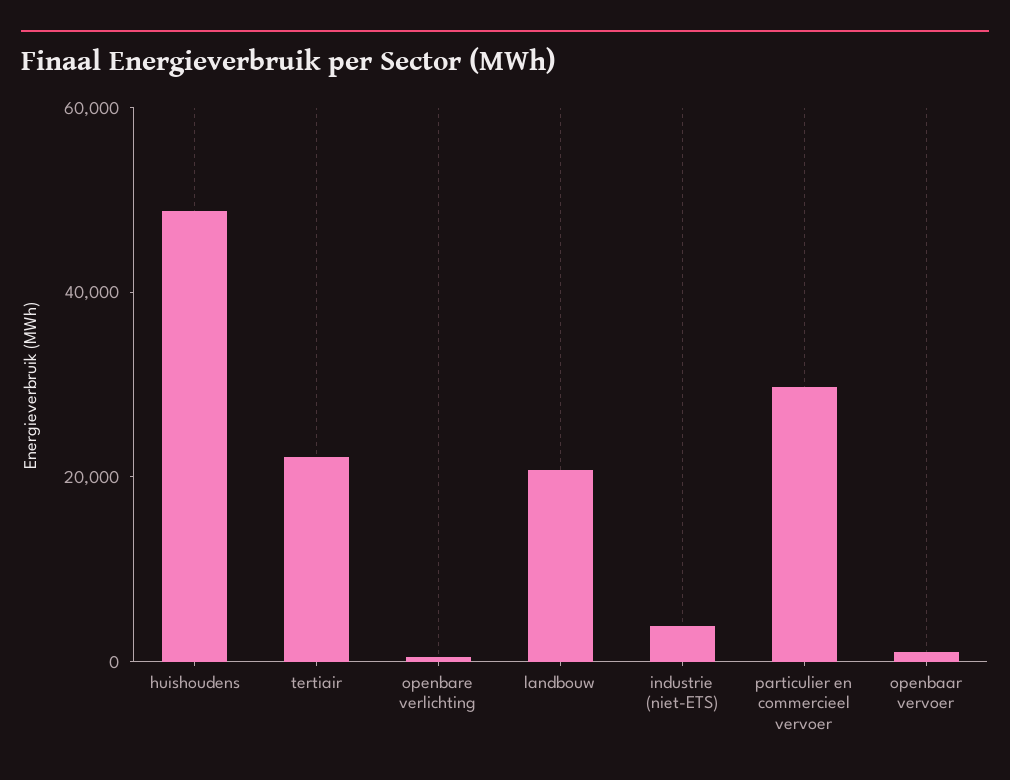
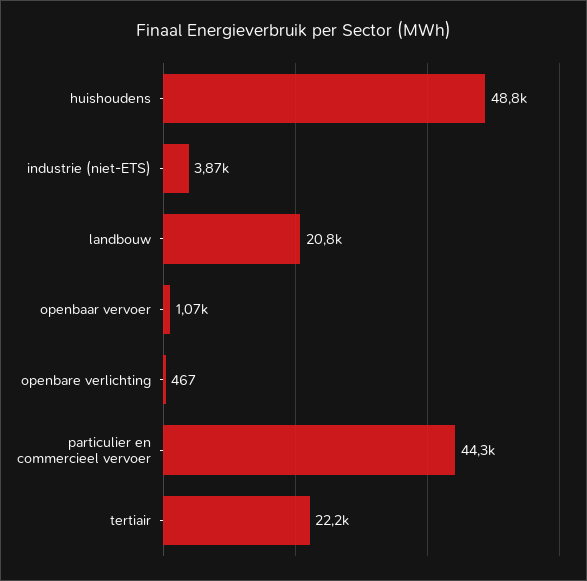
  {
    "huishoudens": 48800,
    "tertiair": 22200,
    "openbare verlichting": 467,
    "landbouw": 20800,
    "industrie (niet-ETS)": 3870,
-   "particulier en commercieel vervoer": 30000,
+   "particulier en commercieel vervoer": 44300,
    "openbaar vervoer": 1070
  }

